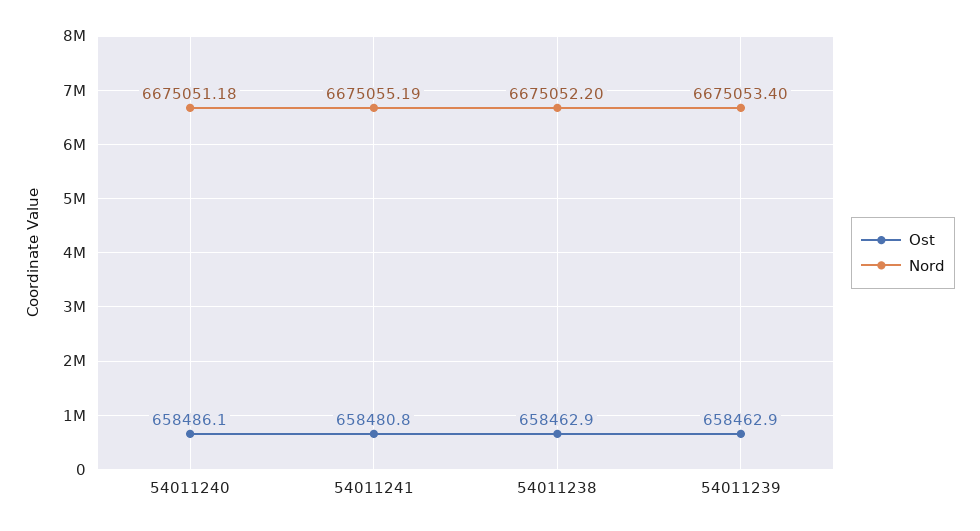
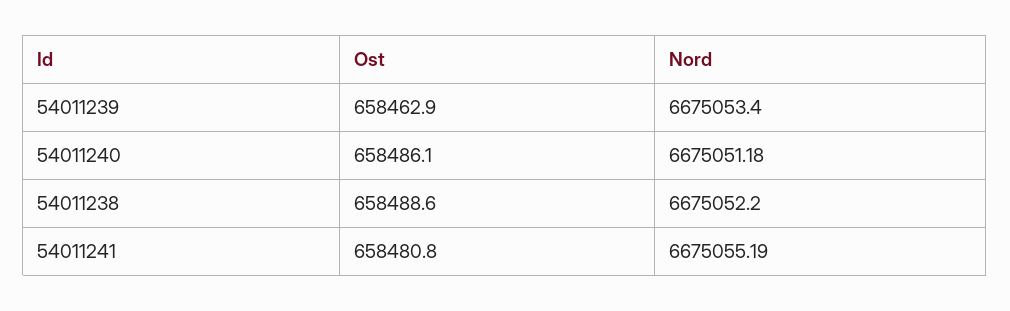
  {
    "Ost": {
      "54011240": 658486.1,
      "54011241": 658480.8,
-     "54011238": 658462.9,
+     "54011238": 658488.6,
      "54011239": 658462.9
    },
    "Nord": {
      "54011240": 6675051.18,
      "54011241": 6675055.19,
      "54011238": 6675052.2,
      "54011239": 6675053.4
    }
  }

